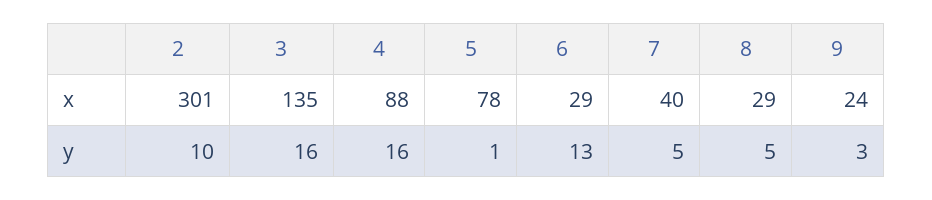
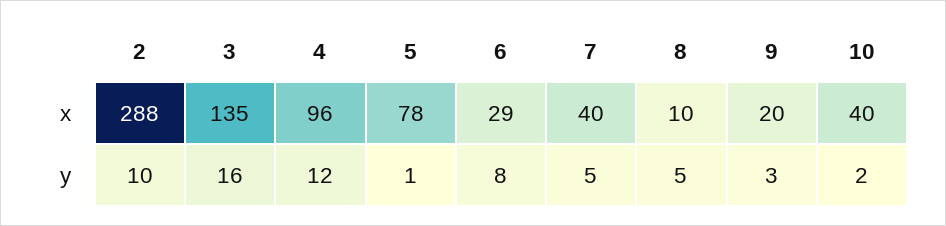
  {
    "2": {
-     "x": 301,
+     "x": 288,
      "y": 10
    },
    "3": {
      "x": 135,
      "y": 16
    },
    "4": {
-     "x": 88,
+     "x": 96,
-     "y": 16
+     "y": 12
    },
    "5": {
      "x": 78,
      "y": 1
    },
    "6": {
      "x": 29,
-     "y": 13
+     "y": 8
    },
    "7": {
      "x": 40,
      "y": 5
    },
    "8": {
-     "x": 29,
+     "x": 10,
      "y": 5
    },
    "9": {
-     "x": 24,
+     "x": 20,
      "y": 3
-   }
+   },
+   "10": {
+     "x": 40,
+     "y": 2
+   }
  }

